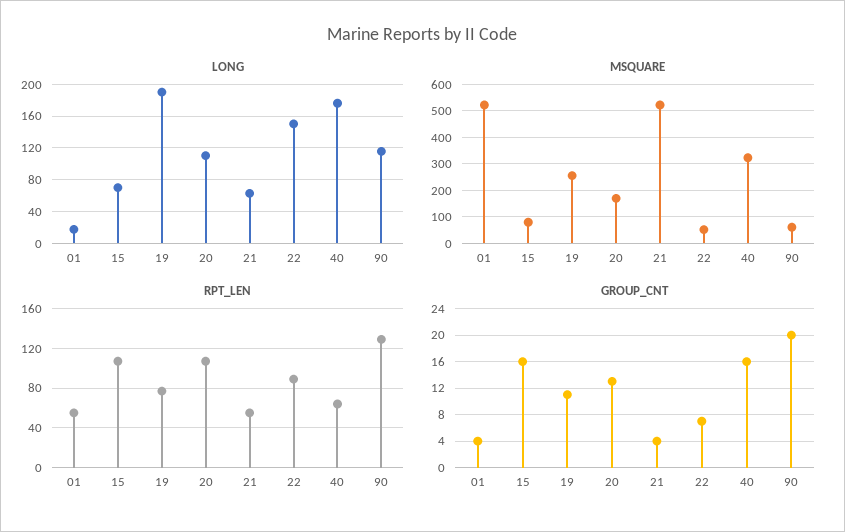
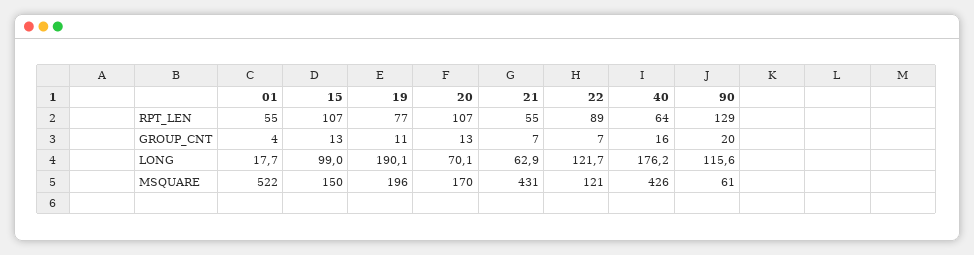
  {
    "LONG": {
      "01": 17.7,
-     "15": 70,
+     "15": 99,
      "19": 190.1,
-     "20": 110,
+     "20": 70.1,
      "21": 62.9,
-     "22": 150,
+     "22": 121.7,
      "40": 176.2,
      "90": 115.6
    },
    "MSQUARE": {
      "01": 522,
-     "15": 75,
+     "15": 150,
-     "19": 250,
+     "19": 196,
      "20": 170,
-     "21": 525,
+     "21": 431,
-     "22": 50,
+     "22": 121,
-     "40": 325,
+     "40": 426,
      "90": 61
    },
    "RPT_LEN": {
      "01": 55,
      "15": 107,
      "19": 77,
      "20": 107,
      "21": 55,
      "22": 89,
      "40": 64,
      "90": 129
    },
    "GROUP_CNT": {
      "01": 4,
-     "15": 16,
+     "15": 13,
      "19": 11,
      "20": 13,
-     "21": 4,
+     "21": 7,
      "22": 7,
      "40": 16,
      "90": 20
    }
  }

